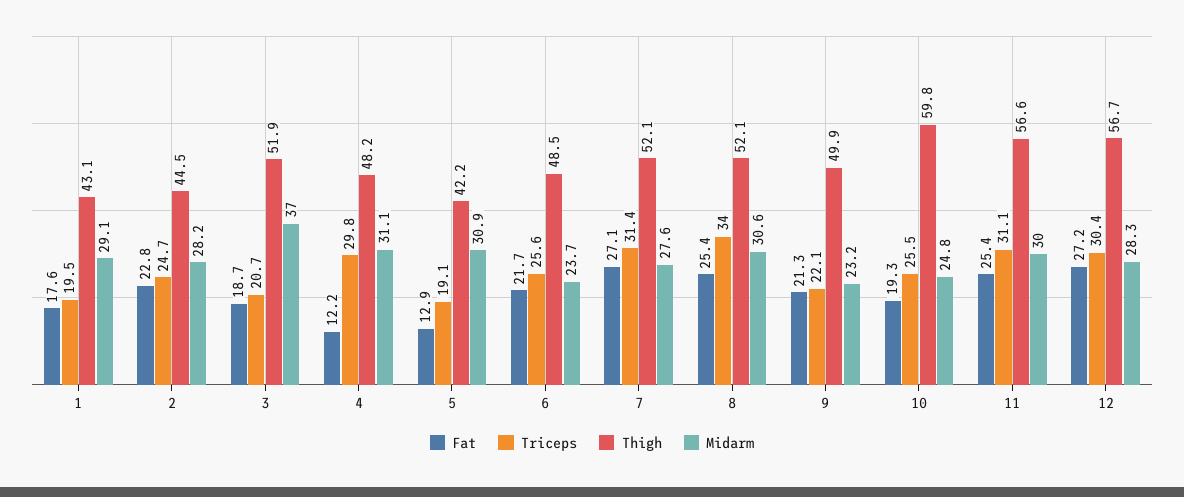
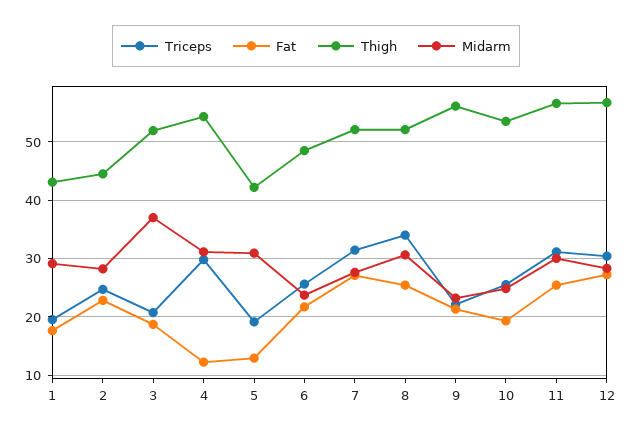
  {
    "Fat": {
      "1": 17.6,
      "2": 22.8,
      "3": 18.7,
      "4": 12.2,
      "5": 12.9,
      "6": 21.7,
      "7": 27.1,
      "8": 25.4,
      "9": 21.3,
      "10": 19.3,
      "11": 25.4,
      "12": 27.2
    },
    "Triceps": {
      "1": 19.5,
      "2": 24.7,
      "3": 20.7,
      "4": 29.8,
      "5": 19.1,
      "6": 25.6,
      "7": 31.4,
      "8": 34,
      "9": 22.1,
      "10": 25.5,
      "11": 31.1,
      "12": 30.4
    },
    "Thigh": {
      "1": 43.1,
      "2": 44.5,
      "3": 51.9,
-     "4": 48.2,
+     "4": 54,
      "5": 42.2,
      "6": 48.5,
      "7": 52.1,
      "8": 52.1,
-     "9": 49.9,
+     "9": 56,
-     "10": 59.8,
+     "10": 54,
      "11": 56.6,
      "12": 56.7
    },
    "Midarm": {
      "1": 29.1,
      "2": 28.2,
      "3": 37,
      "4": 31.1,
      "5": 30.9,
      "6": 23.7,
      "7": 27.6,
      "8": 30.6,
      "9": 23.2,
      "10": 24.8,
      "11": 30,
      "12": 28.3
    }
  }

